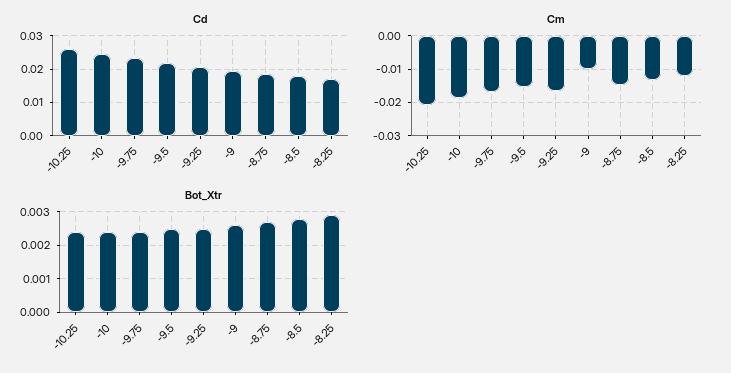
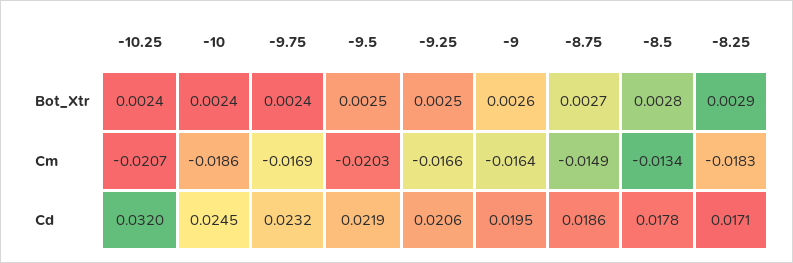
  {
    "Cd": {
-     "-10.25": 0.026,
+     "-10.25": 0.032,
      "-10": 0.0245,
      "-9.75": 0.0232,
      "-9.5": 0.0219,
      "-9.25": 0.0206,
      "-9": 0.0195,
      "-8.75": 0.0186,
      "-8.5": 0.0178,
      "-8.25": 0.0171
    },
    "Cm": {
      "-10.25": -0.0207,
      "-10": -0.0186,
      "-9.75": -0.0169,
-     "-9.5": -0.016,
+     "-9.5": -0.0203,
      "-9.25": -0.0166,
-     "-9": -0.01,
+     "-9": -0.0164,
      "-8.75": -0.0149,
      "-8.5": -0.0134,
-     "-8.25": -0.012
+     "-8.25": -0.0183
    },
    "Bot_Xtr": {
      "-10.25": 0.0024,
      "-10": 0.0024,
      "-9.75": 0.0024,
      "-9.5": 0.0025,
      "-9.25": 0.0025,
      "-9": 0.0026,
      "-8.75": 0.0027,
      "-8.5": 0.0028,
      "-8.25": 0.0029
    }
  }

